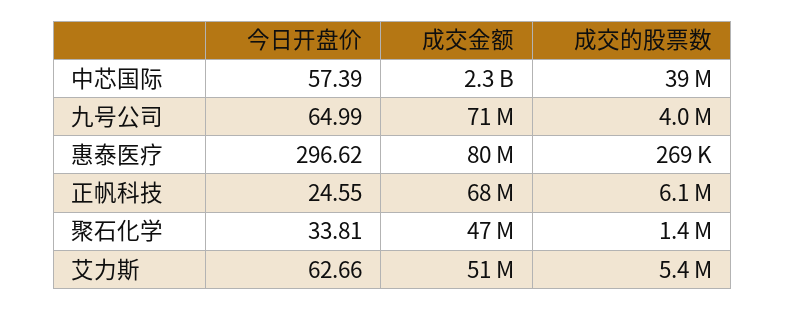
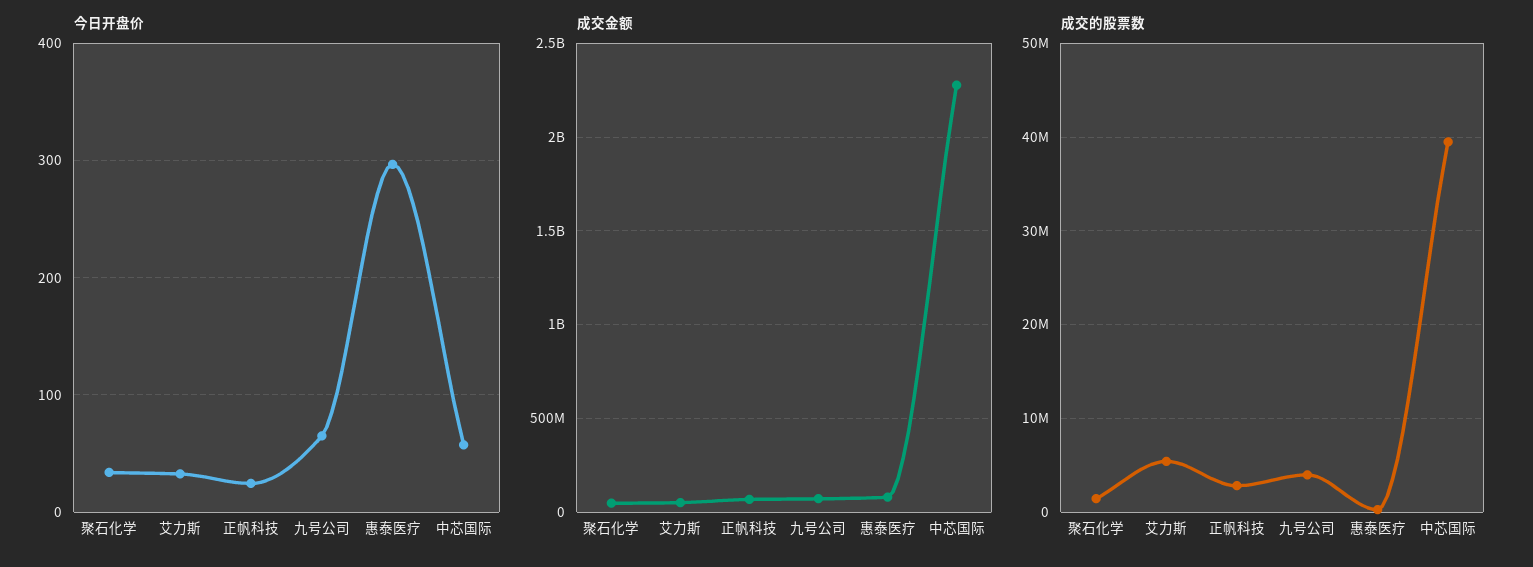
  {
    "今日开盘价": {
      "中芯国际": 57.39,
      "九号公司": 64.99,
      "惠泰医疗": 296.62,
      "正帆科技": 24.55,
      "聚石化学": 33.81,
-     "艾力斯": 62.66
+     "艾力斯": 30
    },
    "成交金额": {
      "中芯国际": 2300000000,
      "九号公司": 71000000,
      "惠泰医疗": 80000000,
      "正帆科技": 68000000,
      "聚石化学": 47000000,
      "艾力斯": 51000000
    },
    "成交的股票数": {
      "中芯国际": 39000000,
      "九号公司": 4000000,
      "惠泰医疗": 269000,
-     "正帆科技": 6100000,
+     "正帆科技": 3000000,
      "聚石化学": 1400000,
      "艾力斯": 5400000
    }
  }

